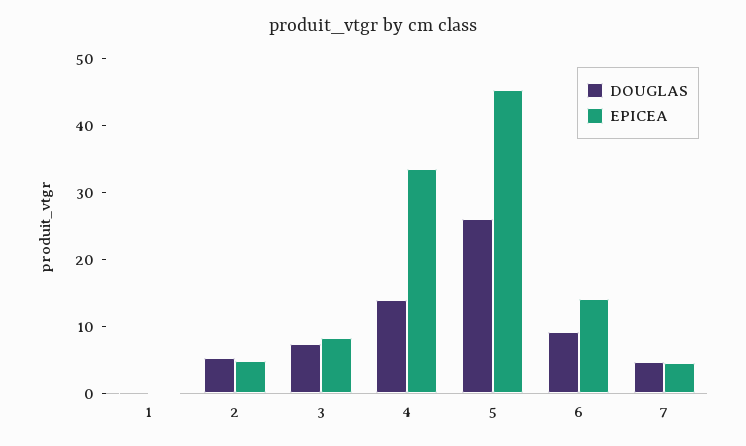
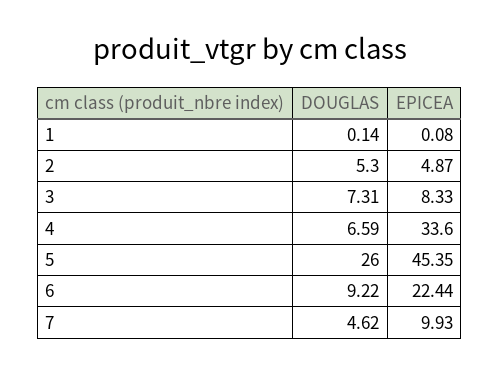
  {
    "DOUGLAS": {
      "1": 0.14,
      "2": 5.3,
      "3": 7.31,
-     "4": 14,
+     "4": 6.59,
      "5": 26,
      "6": 9.22,
      "7": 4.62
    },
    "EPICEA": {
      "1": 0.08,
      "2": 4.87,
      "3": 8.33,
      "4": 33.6,
      "5": 45.35,
-     "6": 14,
+     "6": 22.44,
-     "7": 4
+     "7": 9.93
    }
  }

